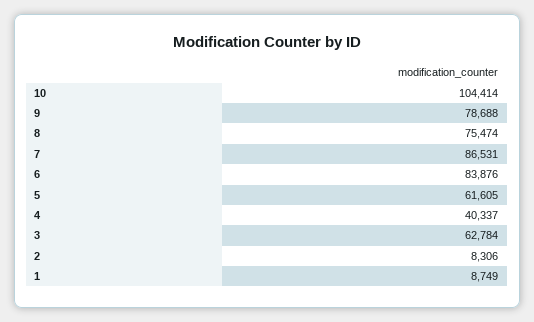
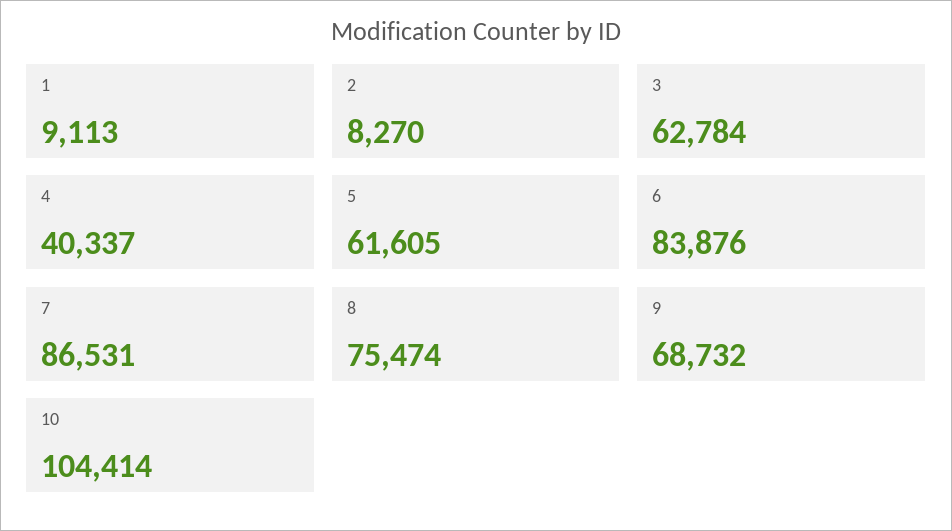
  {
    "10": 104414,
-   "9": 78688,
+   "9": 68732,
    "8": 75474,
    "7": 86531,
    "6": 83876,
    "5": 61605,
    "4": 40337,
    "3": 62784,
-   "2": 8306,
+   "2": 8270,
-   "1": 8749
+   "1": 9113
  }

